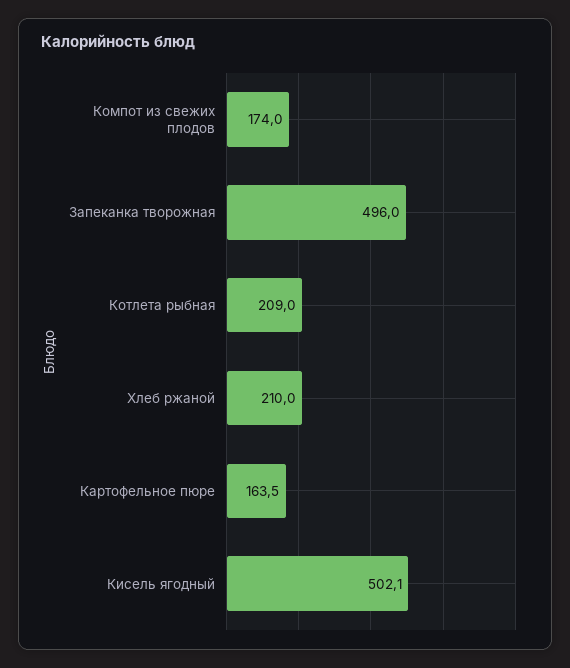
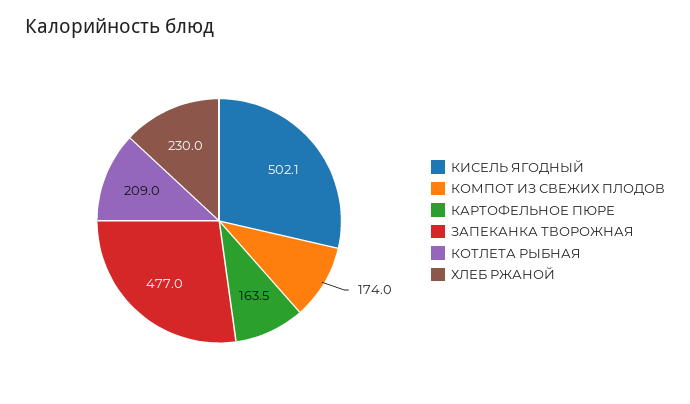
  {
    "Компот из свежих плодов": 174,
-   "Запеканка творожная": 496,
+   "Запеканка творожная": 477,
    "Котлета рыбная": 209,
-   "Хлеб ржаной": 210,
+   "Хлеб ржаной": 230,
    "Картофельное пюре": 163.5,
    "Кисель ягодный": 502.1
  }

